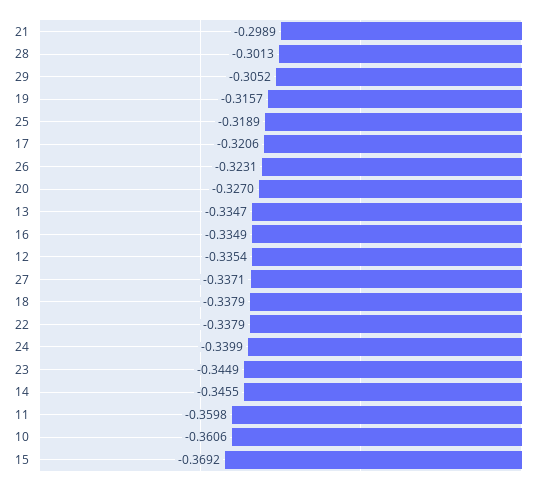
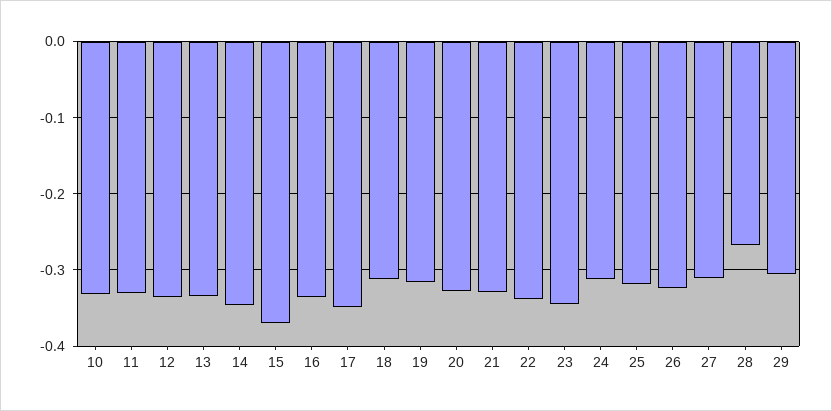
  {
-   "21": -0.2989,
+   "21": -0.33,
-   "28": -0.3013,
+   "28": -0.27,
    "29": -0.3052,
    "19": -0.3157,
    "25": -0.3189,
-   "17": -0.3206,
+   "17": -0.35,
    "26": -0.3231,
    "20": -0.327,
    "13": -0.3347,
    "16": -0.3349,
    "12": -0.3354,
-   "27": -0.3371,
+   "27": -0.31,
-   "18": -0.3379,
+   "18": -0.31,
    "22": -0.3379,
-   "24": -0.3399,
+   "24": -0.31,
    "23": -0.3449,
    "14": -0.3455,
-   "11": -0.3598,
+   "11": -0.33,
-   "10": -0.3606,
+   "10": -0.33,
    "15": -0.3692
  }

